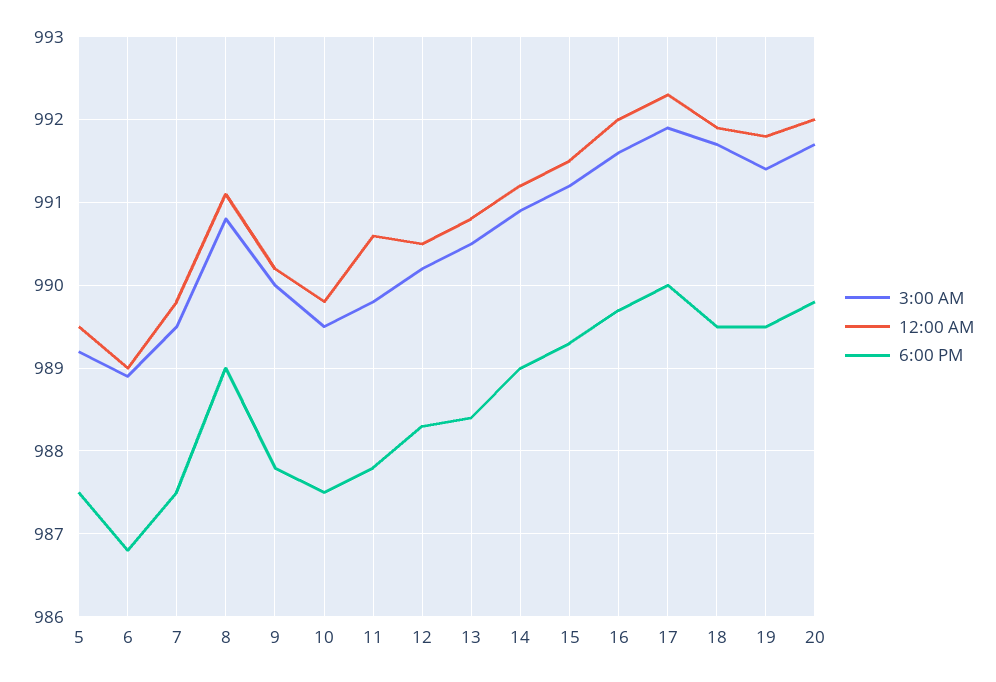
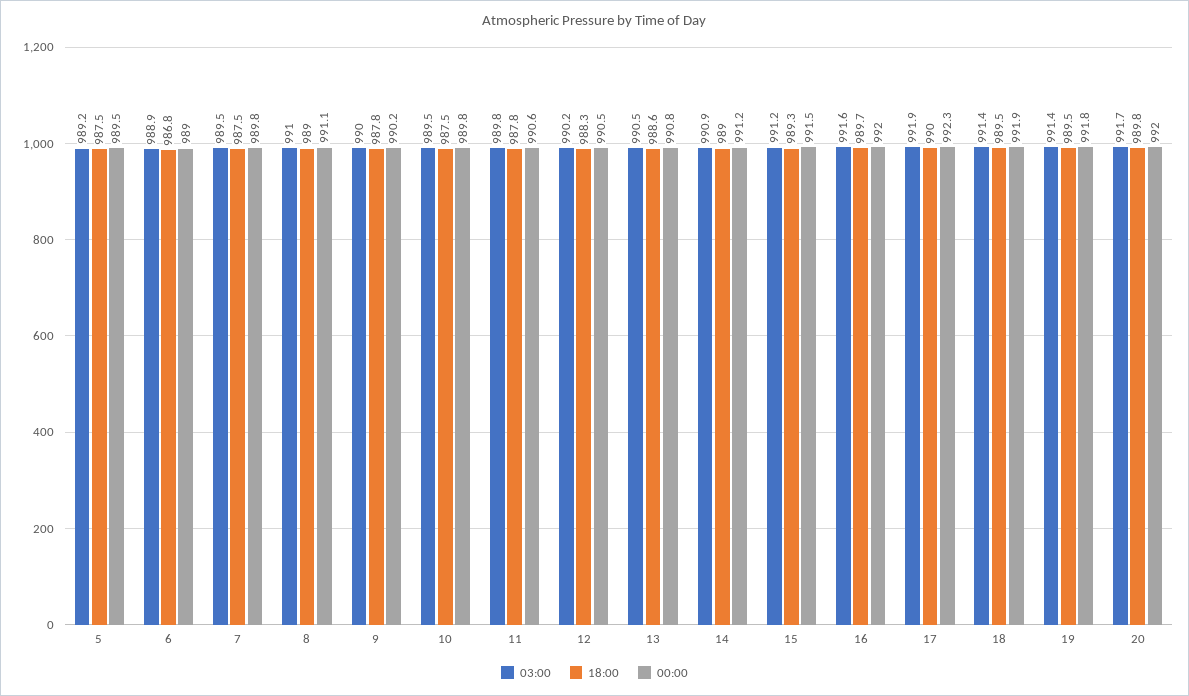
  {
    "3:00 AM": {
      "5": 989.2,
      "6": 988.9,
      "7": 989.5,
-     "8": 990.8,
+     "8": 991,
      "9": 990,
      "10": 989.5,
      "11": 989.8,
      "12": 990.2,
      "13": 990.5,
      "14": 990.9,
      "15": 991.2,
      "16": 991.6,
      "17": 991.9,
-     "18": 991.7,
+     "18": 991.4,
      "19": 991.4,
      "20": 991.7
    },
    "12:00 AM": {
      "5": 989.5,
      "6": 989,
      "7": 989.8,
      "8": 991.1,
      "9": 990.2,
      "10": 989.8,
      "11": 990.6,
      "12": 990.5,
      "13": 990.8,
      "14": 991.2,
      "15": 991.5,
      "16": 992,
      "17": 992.3,
      "18": 991.9,
      "19": 991.8,
      "20": 992
    },
    "6:00 PM": {
      "5": 987.5,
      "6": 986.8,
      "7": 987.5,
      "8": 989,
      "9": 987.8,
      "10": 987.5,
      "11": 987.8,
      "12": 988.3,
-     "13": 988.4,
+     "13": 988.6,
      "14": 989,
      "15": 989.3,
      "16": 989.7,
      "17": 990,
      "18": 989.5,
      "19": 989.5,
      "20": 989.8
    }
  }

